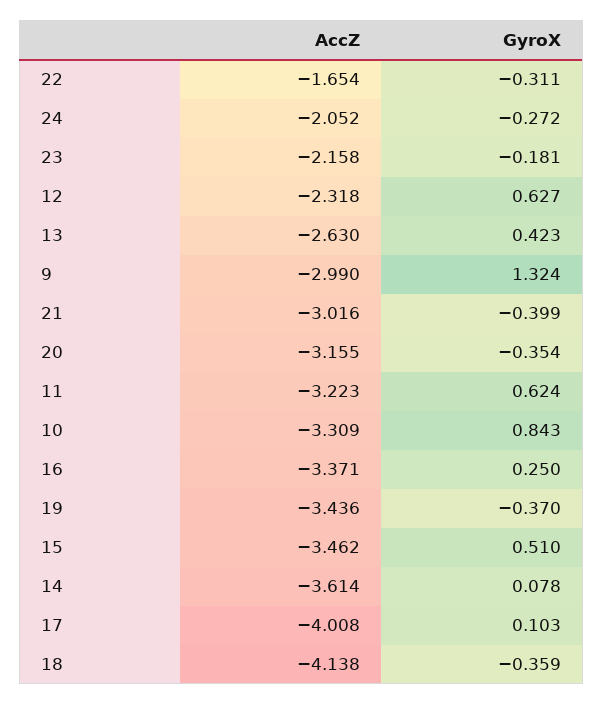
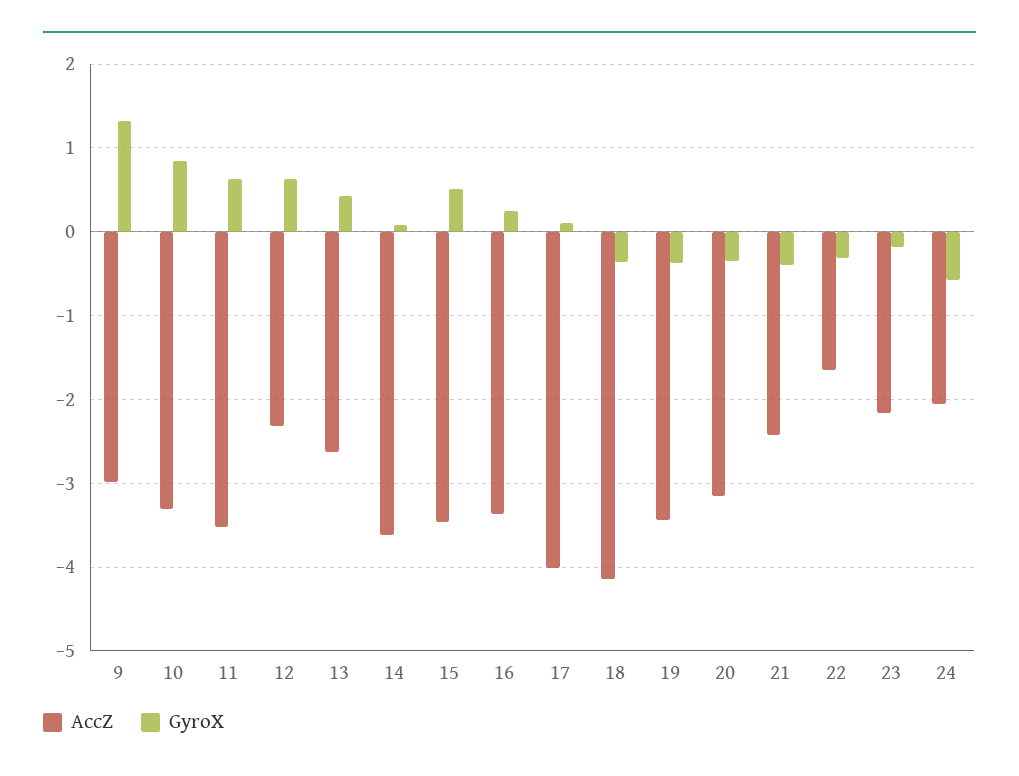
  {
    "AccZ": {
      "22": -1.654,
      "24": -2.052,
      "23": -2.158,
      "12": -2.318,
      "13": -2.63,
      "9": -2.99,
-     "21": -3.016,
+     "21": -2.4,
      "20": -3.155,
-     "11": -3.223,
+     "11": -3.5,
      "10": -3.309,
      "16": -3.371,
      "19": -3.436,
      "15": -3.462,
      "14": -3.614,
      "17": -4.008,
      "18": -4.138
    },
    "GyroX": {
      "22": -0.311,
-     "24": -0.272,
+     "24": -0.6,
      "23": -0.181,
      "12": 0.627,
      "13": 0.423,
      "9": 1.324,
      "21": -0.399,
      "20": -0.354,
      "11": 0.624,
      "10": 0.843,
      "16": 0.25,
      "19": -0.37,
      "15": 0.51,
      "14": 0.078,
      "17": 0.103,
      "18": -0.359
    }
  }

